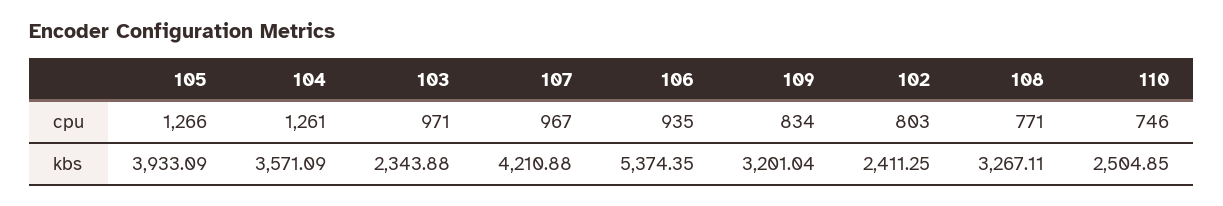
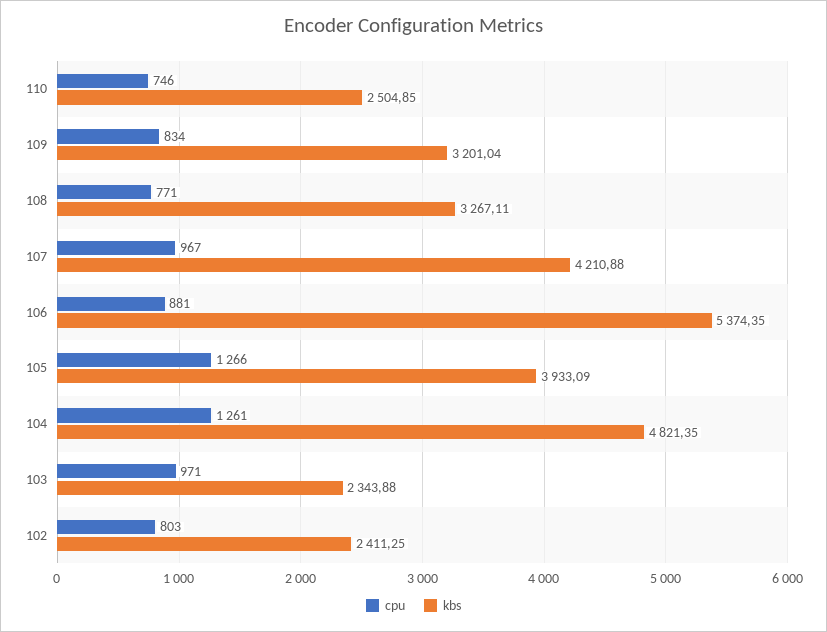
  {
    "cpu": {
      "105": 1266,
      "104": 1261,
      "103": 971,
      "107": 967,
-     "106": 935,
+     "106": 881,
      "109": 834,
      "102": 803,
      "108": 771,
      "110": 746
    },
    "kbs": {
      "105": 3933.09,
-     "104": 3571.09,
+     "104": 4821.35,
      "103": 2343.88,
      "107": 4210.88,
      "106": 5374.35,
      "109": 3201.04,
      "102": 2411.25,
      "108": 3267.11,
      "110": 2504.85
    }
  }

